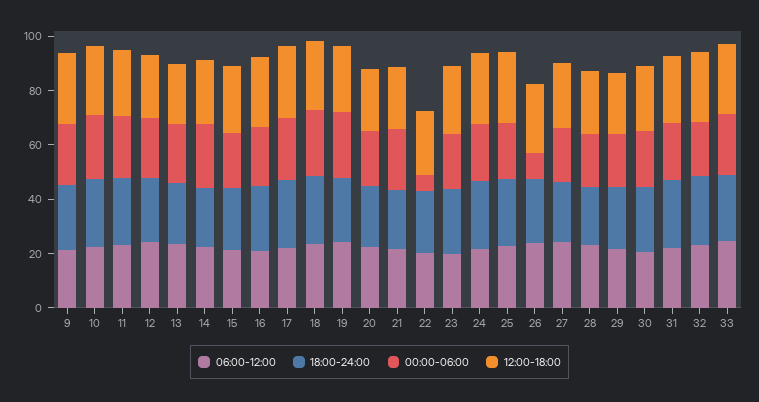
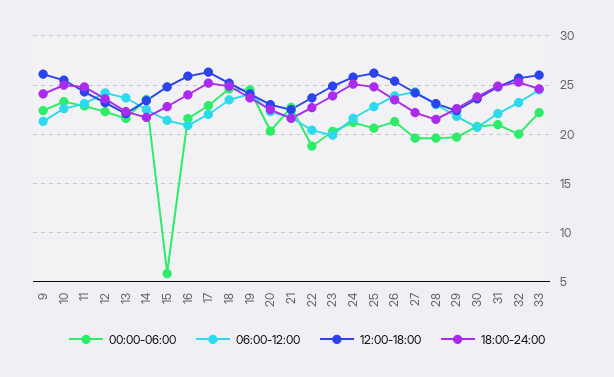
  {
    "06:00-12:00": {
      "9": 21,
      "10": 23,
      "11": 23,
      "12": 24,
      "13": 24,
      "14": 23,
      "15": 21,
      "16": 21,
      "17": 22,
      "18": 24,
      "19": 24,
      "20": 22,
      "21": 22,
      "22": 20,
      "23": 20,
      "24": 22,
      "25": 23,
      "26": 24,
      "27": 24,
      "28": 23,
      "29": 22,
      "30": 21,
      "31": 22,
      "32": 23,
      "33": 25
    },
    "18:00-24:00": {
      "9": 24,
      "10": 25,
      "11": 25,
      "12": 24,
      "13": 22,
      "14": 22,
      "15": 23,
      "16": 24,
      "17": 25,
      "18": 25,
      "19": 24,
      "20": 23,
      "21": 22,
      "22": 23,
      "23": 24,
      "24": 25,
      "25": 25,
      "26": 24,
      "27": 22,
      "28": 22,
      "29": 23,
      "30": 24,
      "31": 25,
      "32": 25,
      "33": 25
    },
    "00:00-06:00": {
      "9": 22,
      "10": 23,
      "11": 23,
      "12": 22,
      "13": 22,
      "14": 24,
-     "15": 20,
+     "15": 6,
      "16": 22,
      "17": 23,
      "18": 25,
      "19": 25,
      "20": 20,
      "21": 23,
-     "22": 5,
+     "22": 19,
      "23": 20,
      "24": 21,
      "25": 21,
-     "26": 10,
+     "26": 21,
      "27": 20,
      "28": 20,
      "29": 20,
      "30": 21,
      "31": 21,
      "32": 20,
      "33": 22
    },
    "12:00-18:00": {
      "9": 26,
      "10": 26,
      "11": 24,
      "12": 23,
      "13": 22,
      "14": 23,
      "15": 25,
      "16": 26,
      "17": 26,
      "18": 25,
      "19": 24,
      "20": 23,
      "21": 23,
      "22": 24,
      "23": 25,
      "24": 26,
      "25": 26,
      "26": 25,
      "27": 24,
      "28": 23,
      "29": 22,
      "30": 24,
      "31": 25,
      "32": 26,
      "33": 26
    }
  }

